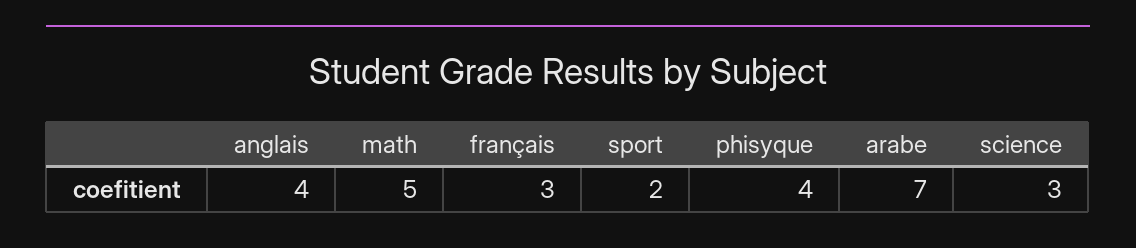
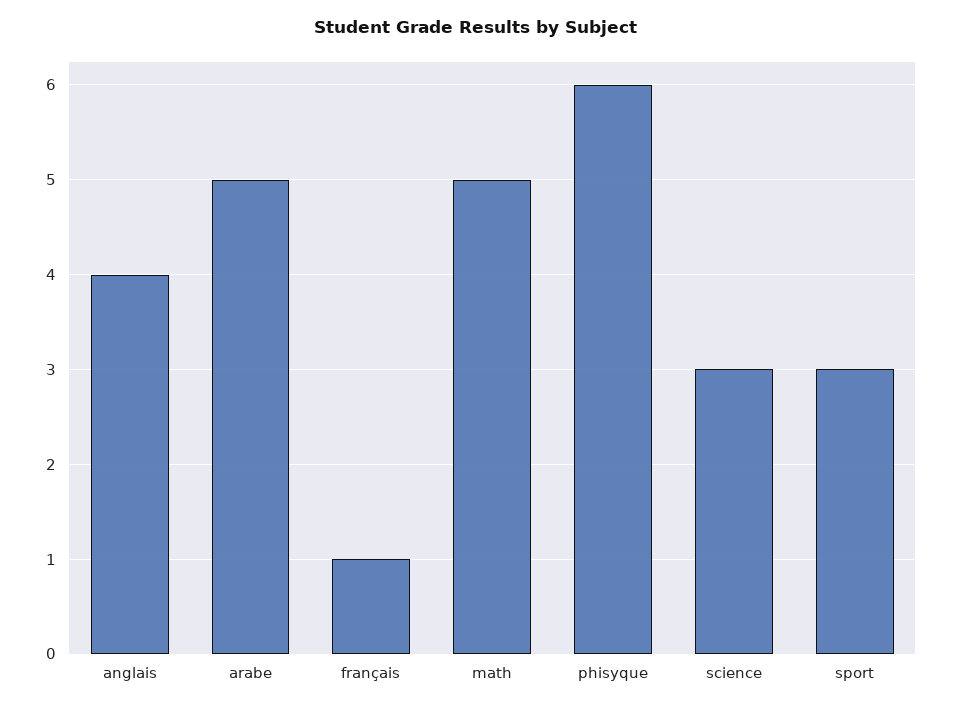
  {
    "anglais": 4,
    "math": 5,
-   "français": 3,
+   "français": 1,
-   "sport": 2,
+   "sport": 3,
-   "phisyque": 4,
+   "phisyque": 6,
-   "arabe": 7,
+   "arabe": 5,
    "science": 3
  }

